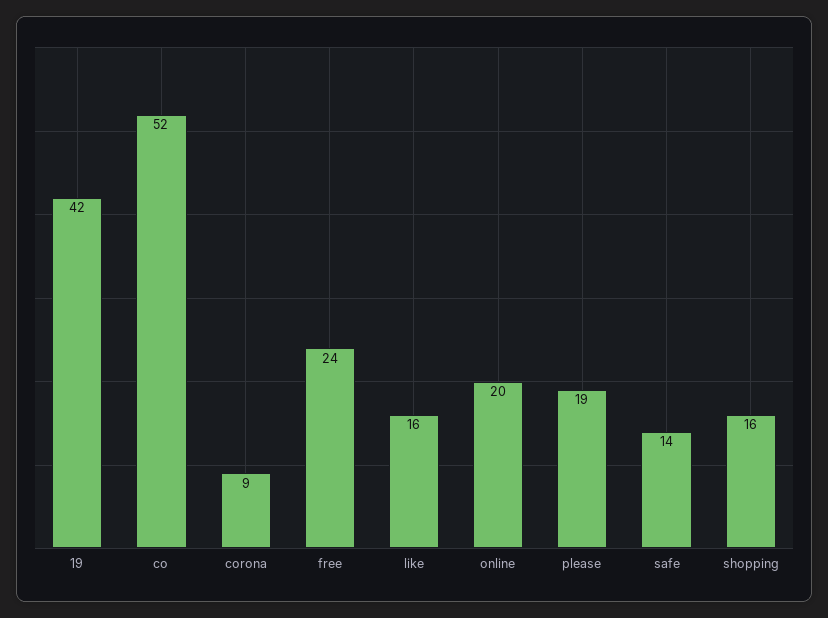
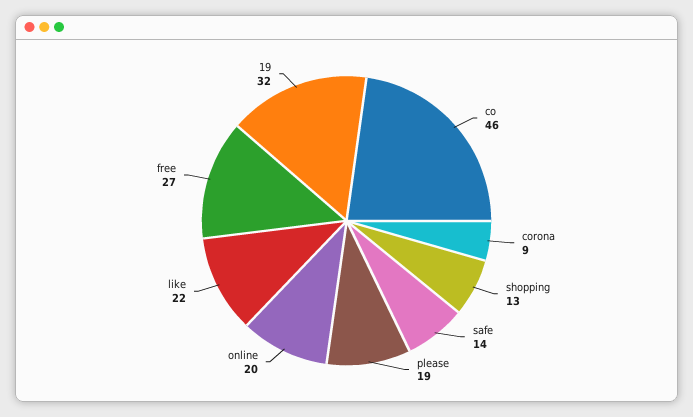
  {
-   "19": 42,
+   "19": 32,
-   "co": 52,
+   "co": 46,
    "corona": 9,
-   "free": 24,
+   "free": 27,
-   "like": 16,
+   "like": 22,
    "online": 20,
    "please": 19,
    "safe": 14,
-   "shopping": 16
+   "shopping": 13
  }

